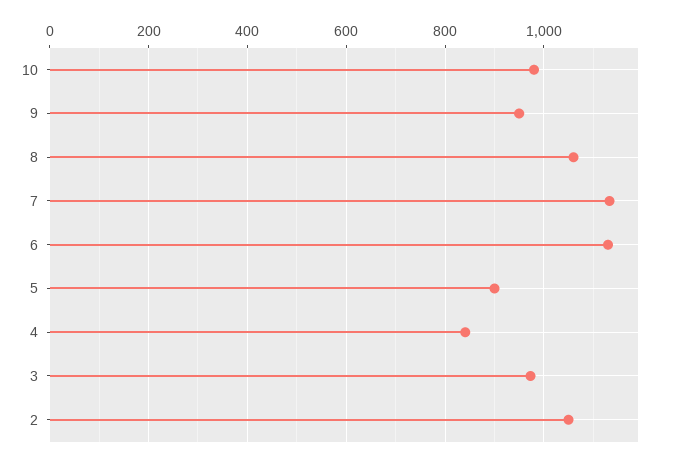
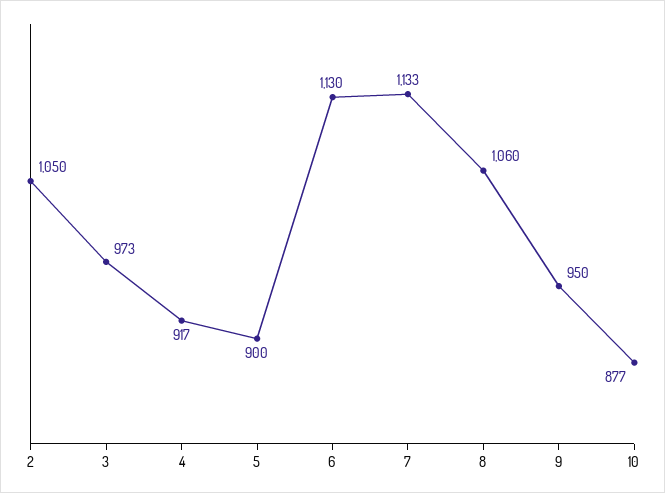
  {
-   "10": 980,
+   "10": 877,
    "9": 950,
    "8": 1060,
    "7": 1133,
    "6": 1130,
    "5": 900,
-   "4": 840,
+   "4": 917,
    "3": 973,
    "2": 1050
  }

